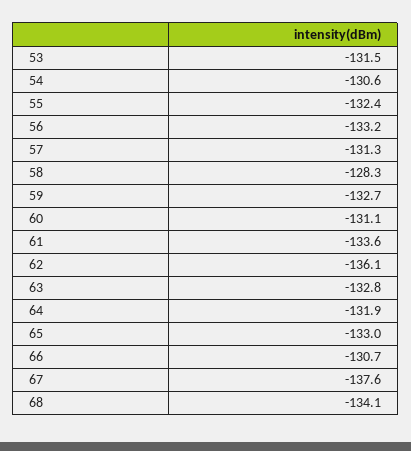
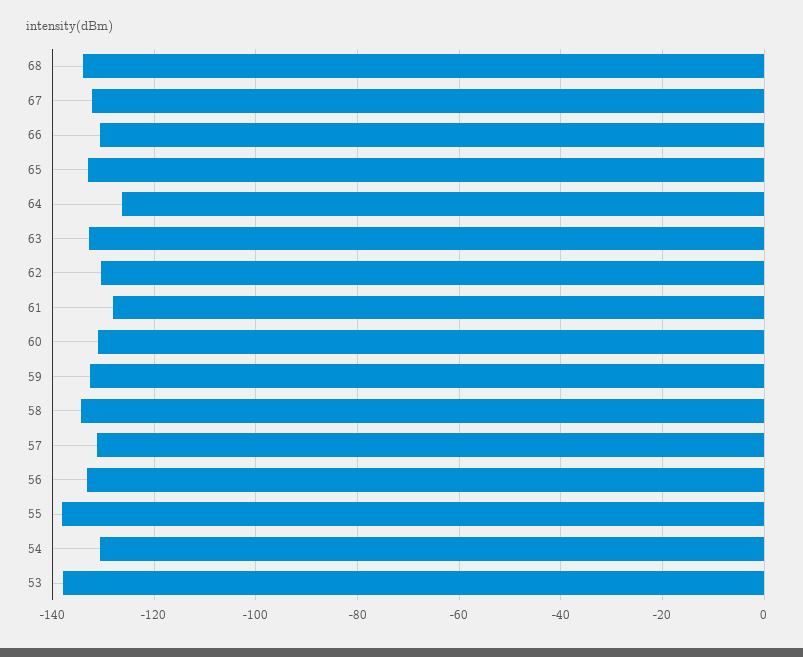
  {
-   "53": -131.5,
+   "53": -138,
    "54": -130.6,
-   "55": -132.4,
+   "55": -138,
    "56": -133.2,
    "57": -131.3,
-   "58": -128.3,
+   "58": -134,
    "59": -132.7,
    "60": -131.1,
-   "61": -133.6,
+   "61": -128,
-   "62": -136.1,
+   "62": -130,
    "63": -132.8,
-   "64": -131.9,
+   "64": -126,
    "65": -133,
    "66": -130.7,
-   "67": -137.6,
+   "67": -132,
    "68": -134.1
  }

